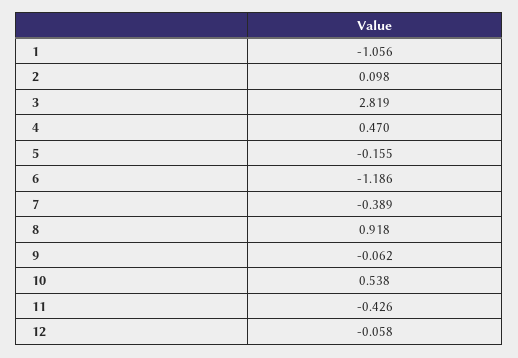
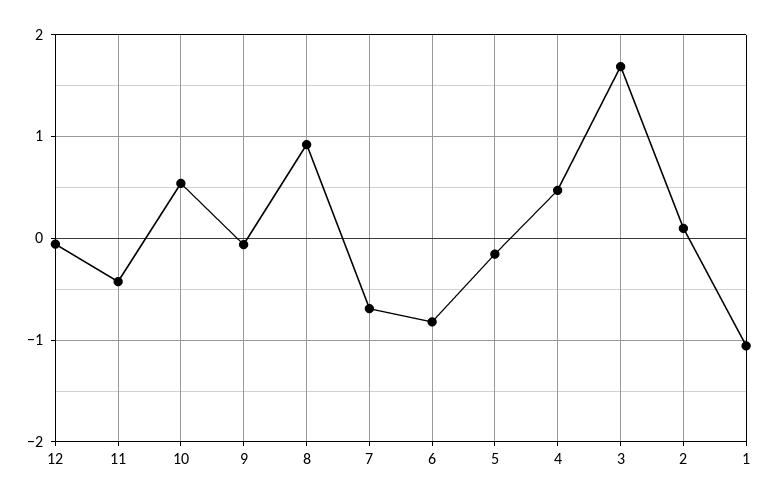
  {
    "1": -1.056,
    "2": 0.098,
-   "3": 2.819,
+   "3": 1.7,
    "4": 0.47,
    "5": -0.155,
-   "6": -1.186,
+   "6": -0.8,
-   "7": -0.389,
+   "7": -0.7,
    "8": 0.918,
    "9": -0.062,
    "10": 0.538,
    "11": -0.426,
    "12": -0.058
  }

